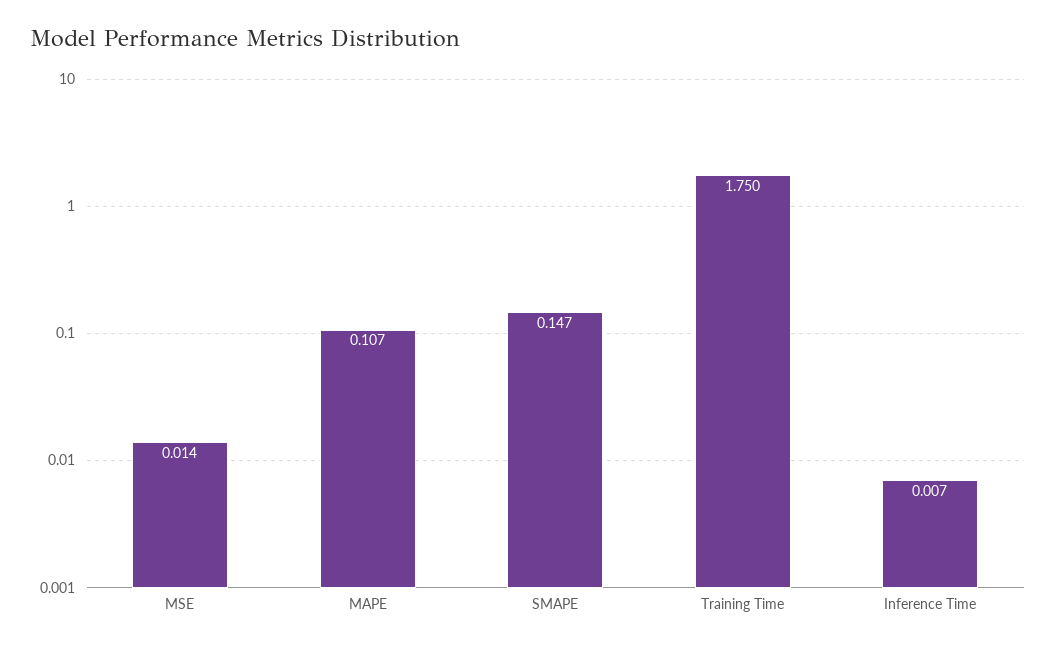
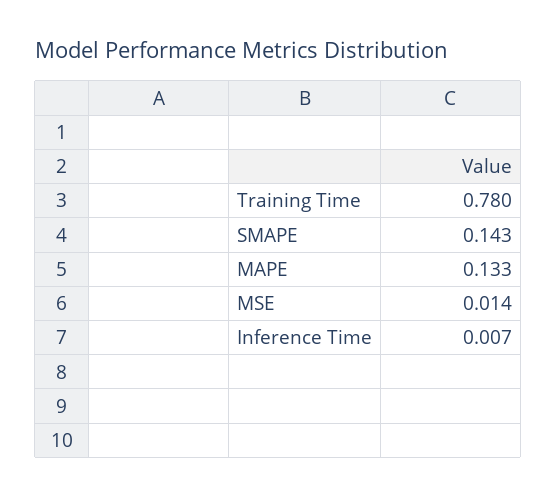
  {
    "MSE": 0.014,
-   "MAPE": 0.107,
+   "MAPE": 0.133,
-   "SMAPE": 0.147,
+   "SMAPE": 0.143,
-   "Training Time": 1.75,
+   "Training Time": 0.78,
    "Inference Time": 0.007
  }

